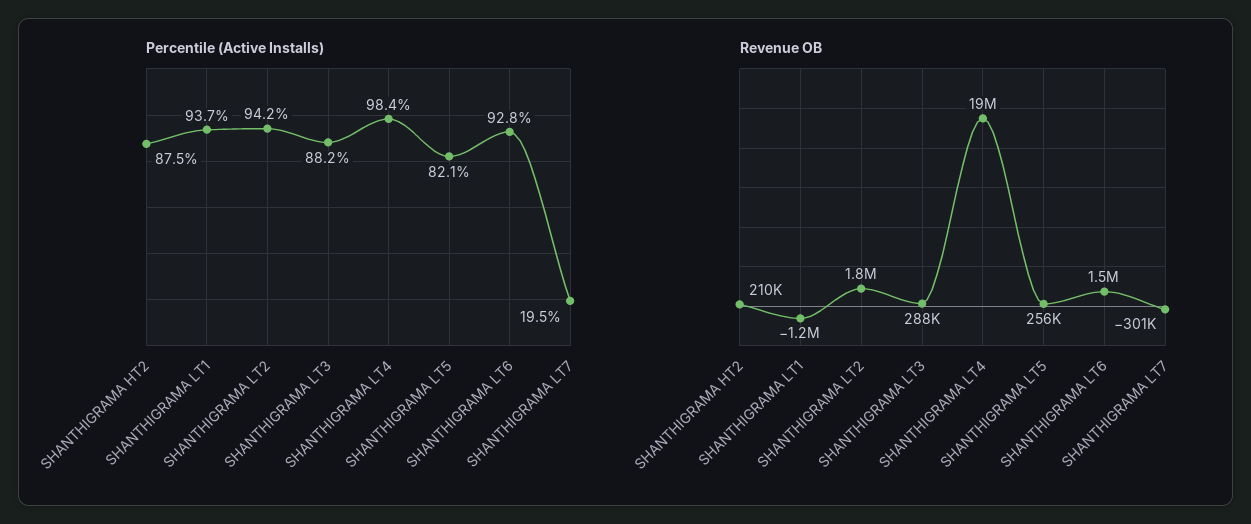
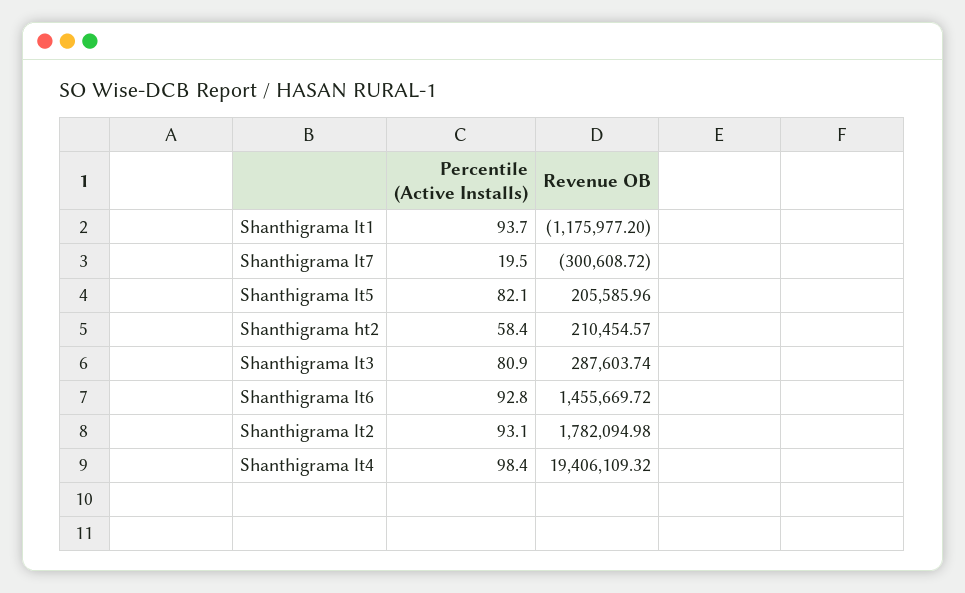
  {
    "Percentile (Active Installs)": {
-     "SHANTHIGRAMA HT2": 87.5,
+     "SHANTHIGRAMA HT2": 58.4,
      "SHANTHIGRAMA LT1": 93.7,
-     "SHANTHIGRAMA LT2": 94.2,
+     "SHANTHIGRAMA LT2": 93.1,
-     "SHANTHIGRAMA LT3": 88.2,
+     "SHANTHIGRAMA LT3": 80.9,
      "SHANTHIGRAMA LT4": 98.4,
      "SHANTHIGRAMA LT5": 82.1,
      "SHANTHIGRAMA LT6": 92.8,
      "SHANTHIGRAMA LT7": 19.5
    },
    "Revenue OB": {
      "SHANTHIGRAMA HT2": 210454.57,
      "SHANTHIGRAMA LT1": -1175977.2,
      "SHANTHIGRAMA LT2": 1782094.98,
      "SHANTHIGRAMA LT3": 287603.74,
      "SHANTHIGRAMA LT4": 19406109.32,
-     "SHANTHIGRAMA LT5": 256000,
+     "SHANTHIGRAMA LT5": 205585.96,
      "SHANTHIGRAMA LT6": 1455669.72,
      "SHANTHIGRAMA LT7": -300608.72
    }
  }

